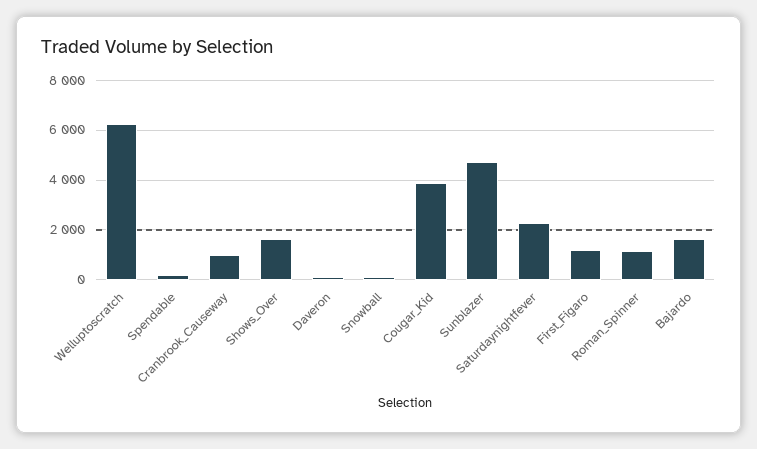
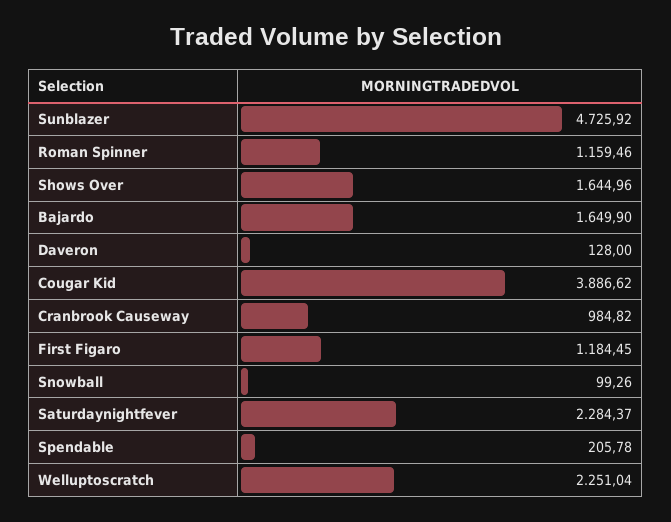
  {
-   "Welluptoscratch": 6250,
+   "Welluptoscratch": 2251.04,
    "Spendable": 205.78,
    "Cranbrook_Causeway": 984.82,
    "Shows_Over": 1644.96,
    "Daveron": 128,
    "Snowball": 99.26,
    "Cougar_Kid": 3886.62,
    "Sunblazer": 4725.92,
    "Saturdaynightfever": 2284.37,
    "First_Figaro": 1184.45,
    "Roman_Spinner": 1159.46,
    "Bajardo": 1649.9
  }

